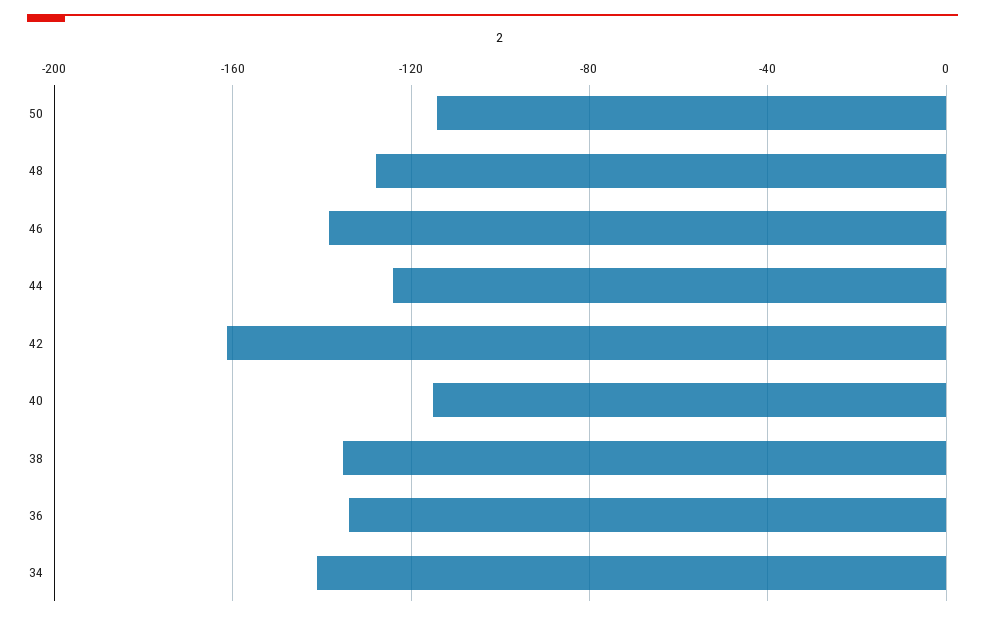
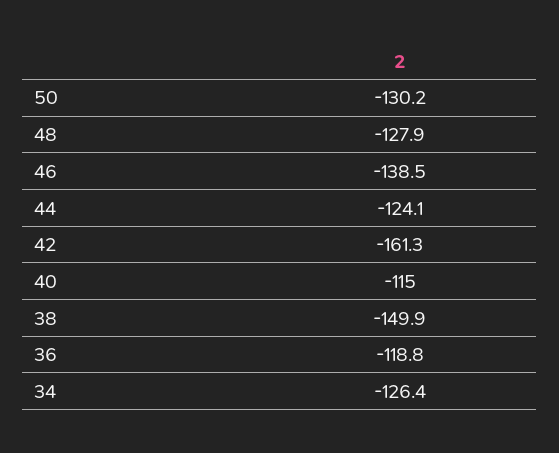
  {
-   "50": -115,
+   "50": -130.2,
    "48": -127.9,
    "46": -138.5,
    "44": -124.1,
    "42": -161.3,
    "40": -115,
-   "38": -135,
+   "38": -149.9,
-   "36": -135,
+   "36": -118.8,
-   "34": -140
+   "34": -126.4
  }

